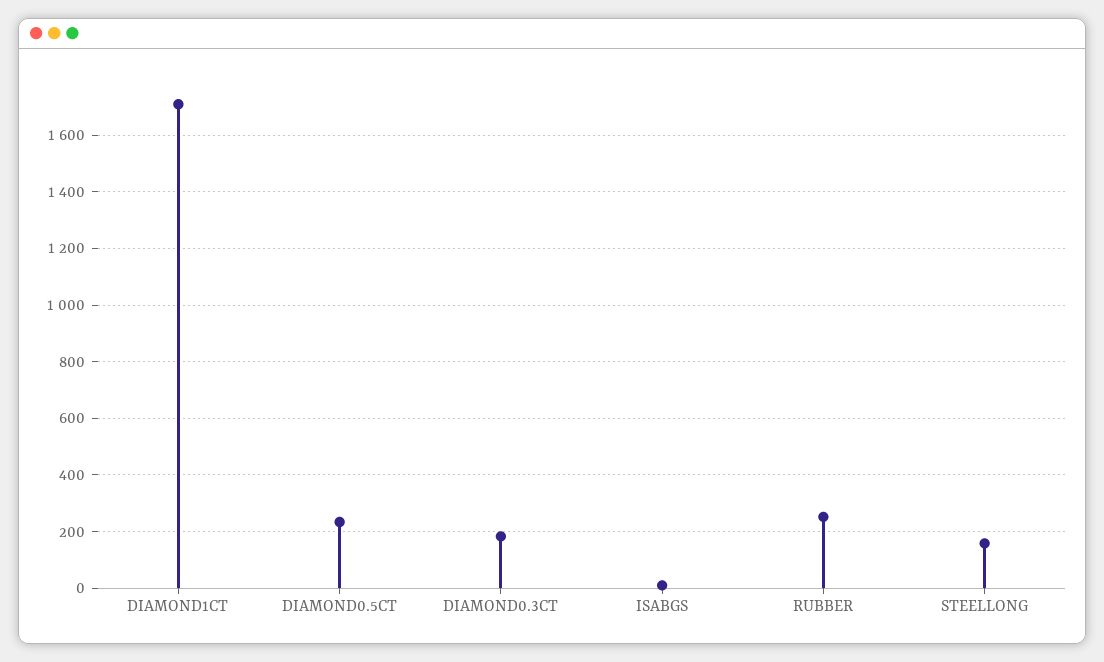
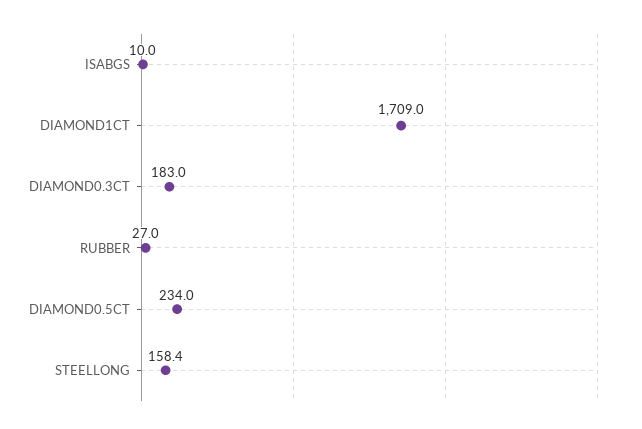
  {
    "DIAMOND1CT": 1709,
    "DIAMOND0.5CT": 234,
    "DIAMOND0.3CT": 183,
    "ISABGS": 10,
-   "RUBBER": 250,
+   "RUBBER": 27,
    "STEELLONG": 158.4
  }

